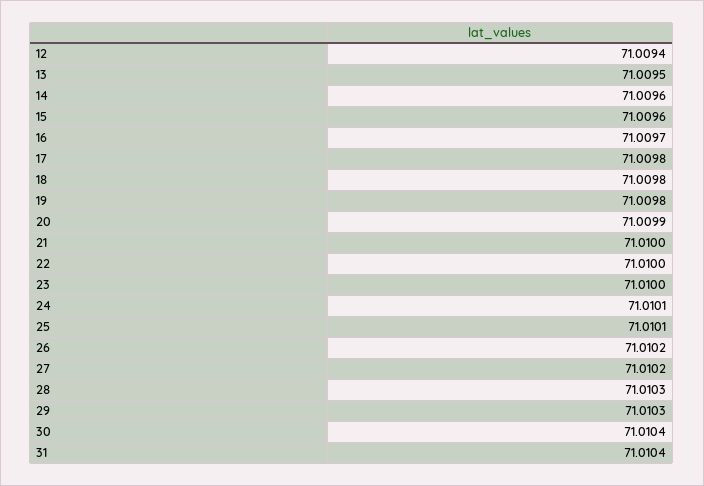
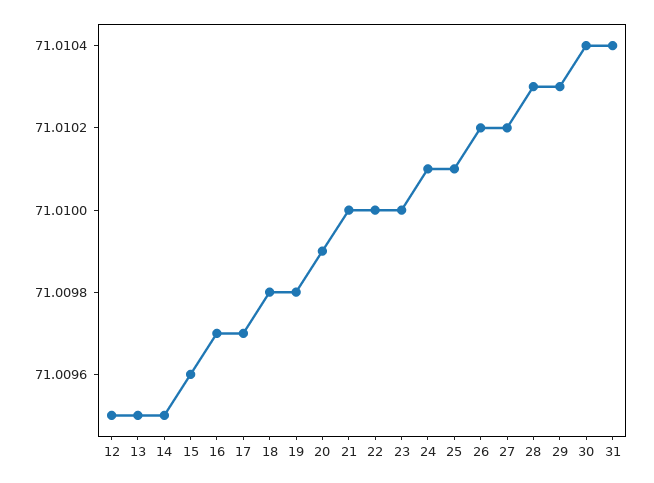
  {
-   "12": 71.0094,
+   "12": 71.0095,
    "13": 71.0095,
-   "14": 71.0096,
+   "14": 71.0095,
    "15": 71.0096,
    "16": 71.0097,
-   "17": 71.0098,
+   "17": 71.0097,
    "18": 71.0098,
    "19": 71.0098,
    "20": 71.0099,
    "21": 71.01,
    "22": 71.01,
    "23": 71.01,
    "24": 71.0101,
    "25": 71.0101,
    "26": 71.0102,
    "27": 71.0102,
    "28": 71.0103,
    "29": 71.0103,
    "30": 71.0104,
    "31": 71.0104
  }

